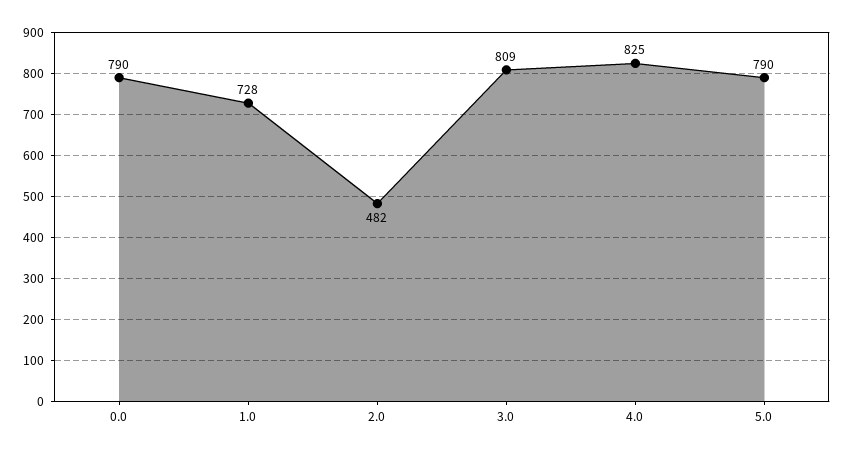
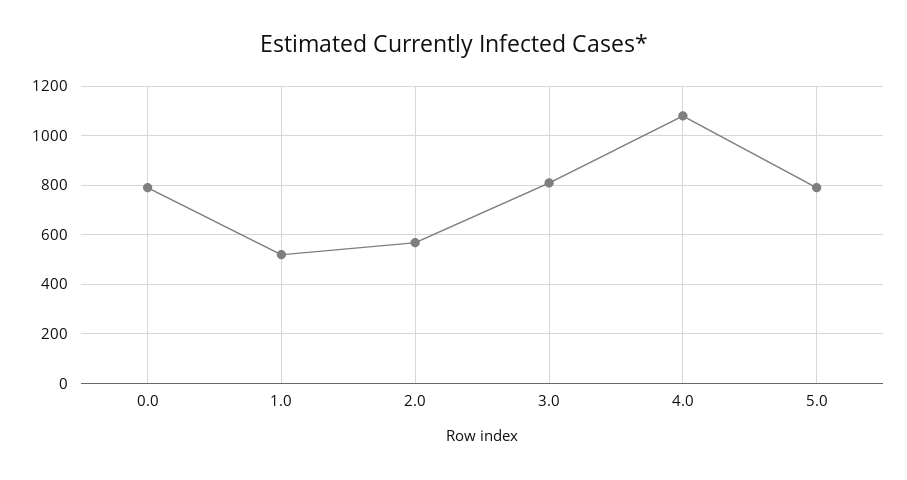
  {
    "0.0": 790,
-   "1.0": 728,
+   "1.0": 525,
-   "2.0": 482,
+   "2.0": 575,
    "3.0": 809,
-   "4.0": 825,
+   "4.0": 1075,
    "5.0": 790
  }

